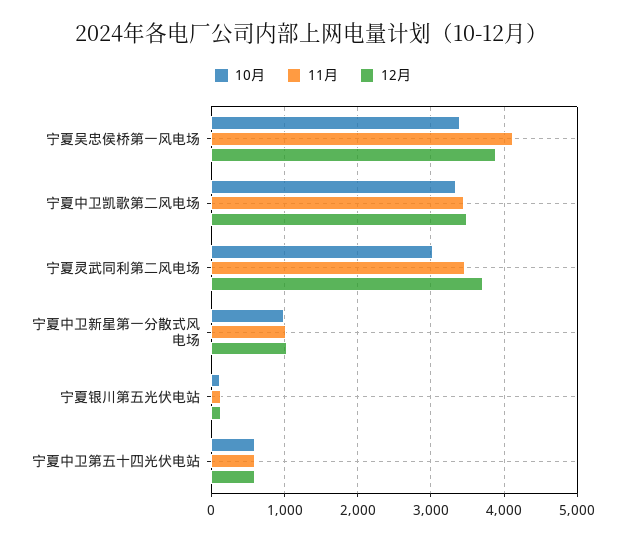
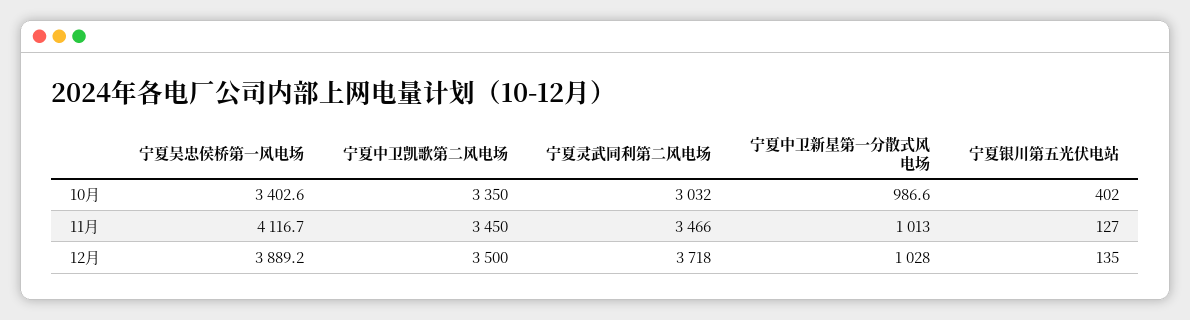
  {
    "10月": {
      "宁夏吴忠侯桥第一风电场": 3402.6,
      "宁夏中卫凯歌第二风电场": 3350,
      "宁夏灵武同利第二风电场": 3032,
      "宁夏中卫新星第一分散式风电场": 986.6,
-     "宁夏银川第五光伏电站": 100,
+     "宁夏银川第五光伏电站": 402
-     "宁夏中卫第五十四光伏电站": 600
    },
    "11月": {
      "宁夏吴忠侯桥第一风电场": 4116.7,
      "宁夏中卫凯歌第二风电场": 3450,
      "宁夏灵武同利第二风电场": 3466,
      "宁夏中卫新星第一分散式风电场": 1013,
-     "宁夏银川第五光伏电站": 127,
+     "宁夏银川第五光伏电站": 127
-     "宁夏中卫第五十四光伏电站": 600
    },
    "12月": {
      "宁夏吴忠侯桥第一风电场": 3889.2,
      "宁夏中卫凯歌第二风电场": 3500,
      "宁夏灵武同利第二风电场": 3718,
      "宁夏中卫新星第一分散式风电场": 1028,
-     "宁夏银川第五光伏电站": 135,
+     "宁夏银川第五光伏电站": 135
-     "宁夏中卫第五十四光伏电站": 600
    }
  }

